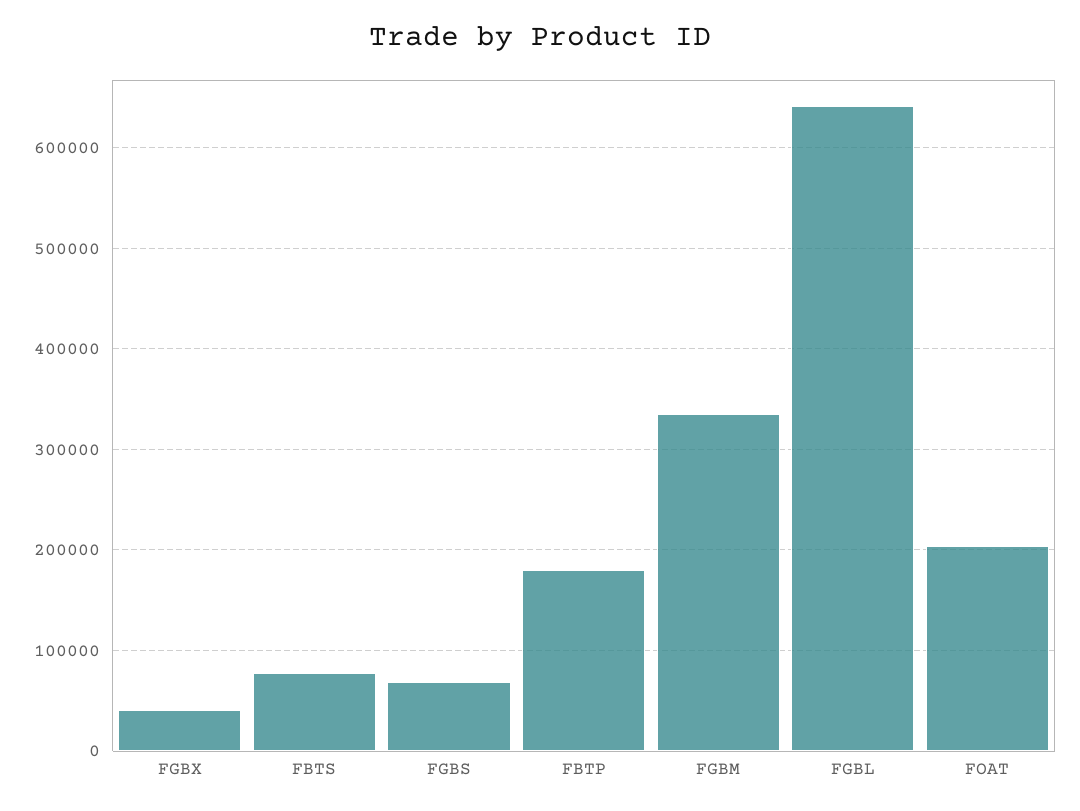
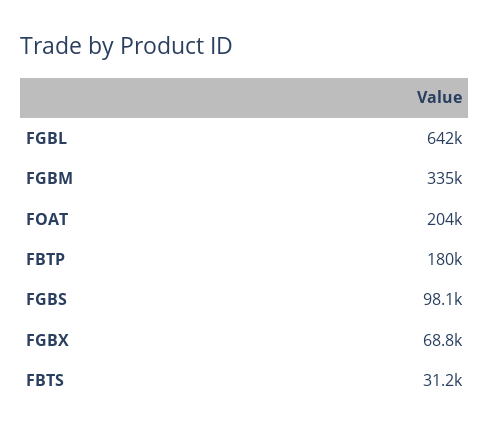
  {
-   "FGBX": 40000,
+   "FGBX": 68800,
-   "FBTS": 80000,
+   "FBTS": 31200,
-   "FGBS": 70000,
+   "FGBS": 98100,
    "FBTP": 180000,
    "FGBM": 335000,
    "FGBL": 642000,
    "FOAT": 204000
  }

